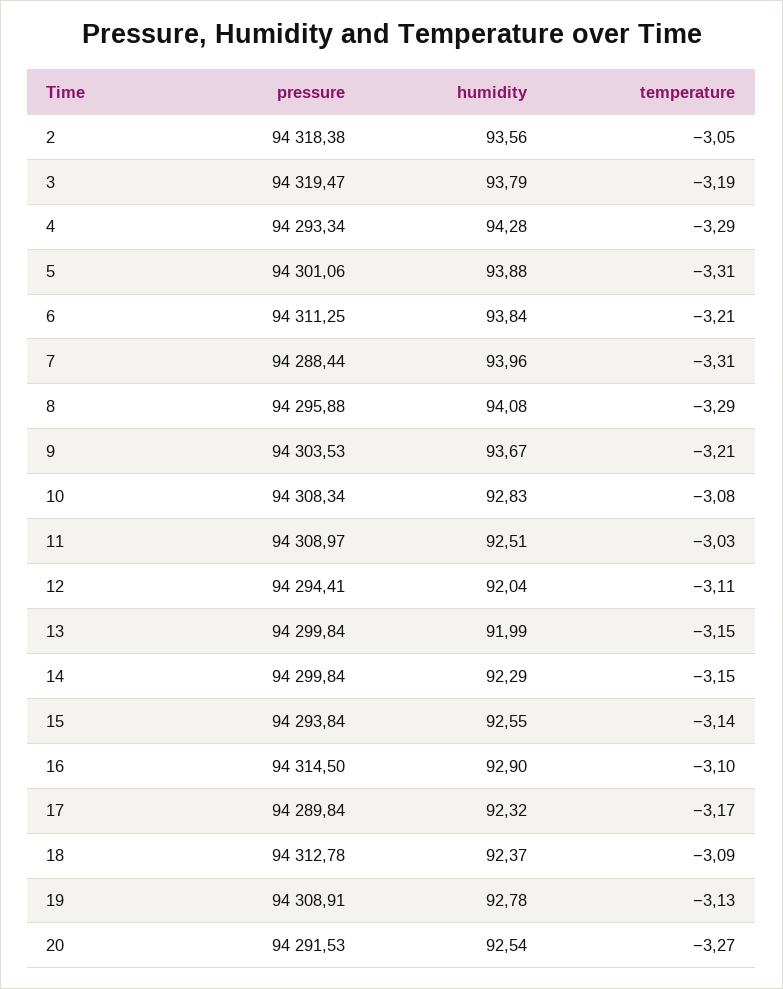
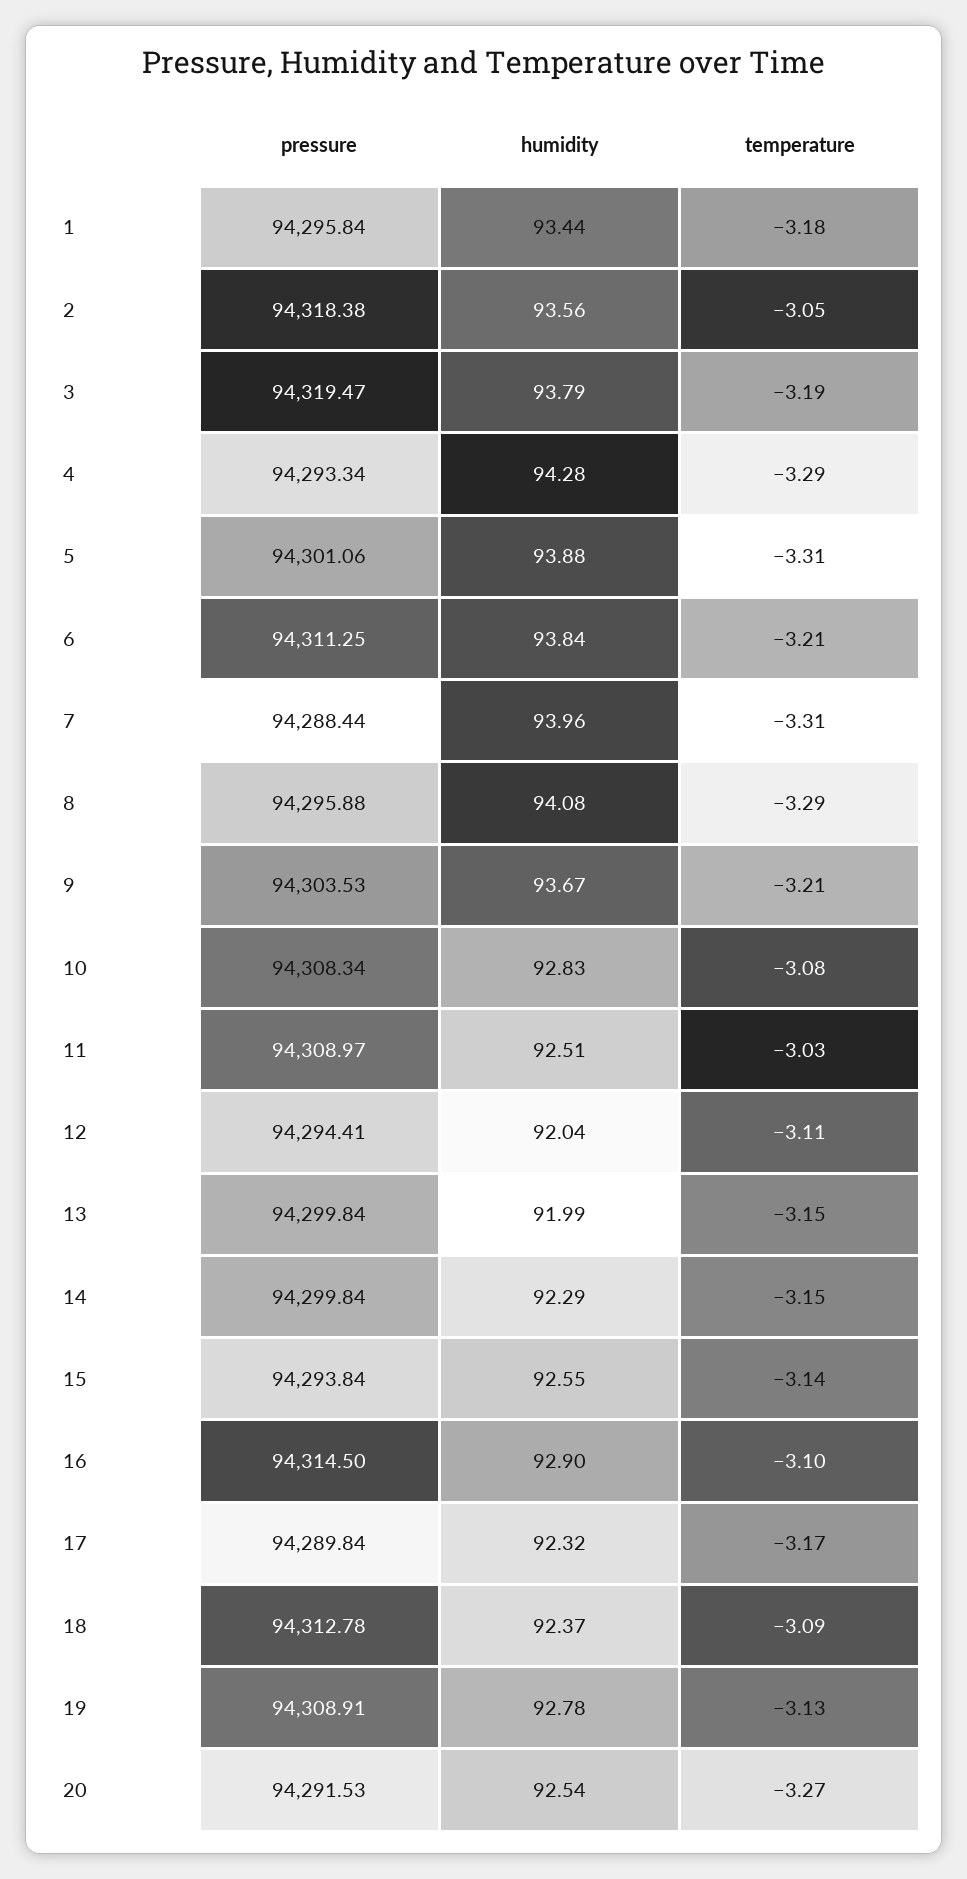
  {
    "pressure": {
      "2": 94318.38,
      "3": 94319.47,
      "4": 94293.34,
      "5": 94301.06,
      "6": 94311.25,
      "7": 94288.44,
      "8": 94295.88,
      "9": 94303.53,
      "10": 94308.34,
      "11": 94308.97,
      "12": 94294.41,
      "13": 94299.84,
      "14": 94299.84,
      "15": 94293.84,
      "16": 94314.5,
      "17": 94289.84,
      "18": 94312.78,
      "19": 94308.91,
-     "20": 94291.53
+     "20": 94291.53,
+     "1": 94295.84
    },
    "humidity": {
      "2": 93.56,
      "3": 93.79,
      "4": 94.28,
      "5": 93.88,
      "6": 93.84,
      "7": 93.96,
      "8": 94.08,
      "9": 93.67,
      "10": 92.83,
      "11": 92.51,
      "12": 92.04,
      "13": 91.99,
      "14": 92.29,
      "15": 92.55,
      "16": 92.9,
      "17": 92.32,
      "18": 92.37,
      "19": 92.78,
-     "20": 92.54
+     "20": 92.54,
+     "1": 93.44
    },
    "temperature": {
      "2": -3.05,
      "3": -3.19,
      "4": -3.29,
      "5": -3.31,
      "6": -3.21,
      "7": -3.31,
      "8": -3.29,
      "9": -3.21,
      "10": -3.08,
      "11": -3.03,
      "12": -3.11,
      "13": -3.15,
      "14": -3.15,
      "15": -3.14,
      "16": -3.1,
      "17": -3.17,
      "18": -3.09,
      "19": -3.13,
-     "20": -3.27
+     "20": -3.27,
+     "1": -3.18
    }
  }

